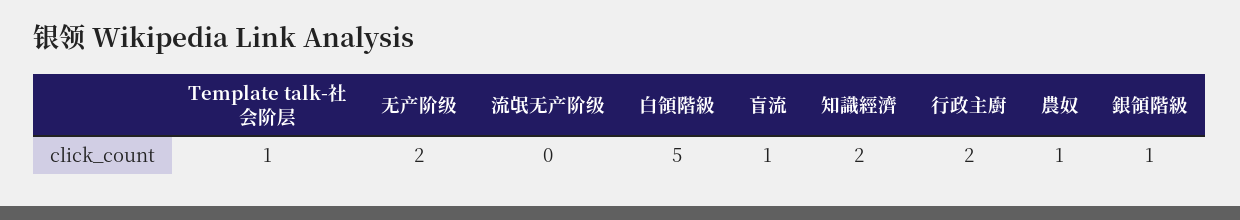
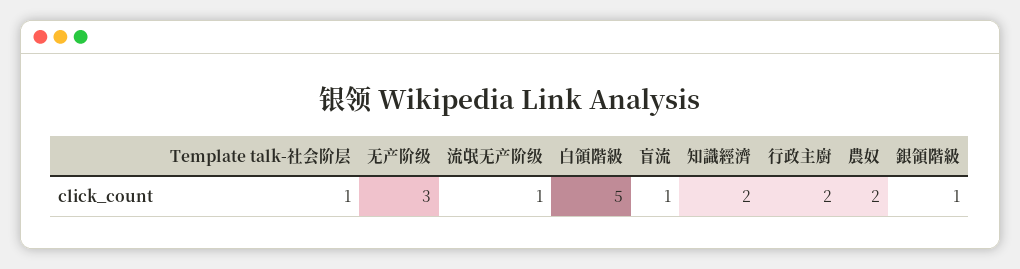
  {
    "Template talk-社会阶层": 1,
-   "无产阶级": 2,
+   "无产阶级": 3,
-   "流氓无产阶级": 0,
+   "流氓无产阶级": 1,
    "白領階級": 5,
    "盲流": 1,
    "知識經濟": 2,
    "行政主廚": 2,
-   "農奴": 1,
+   "農奴": 2,
    "銀領階級": 1
  }

